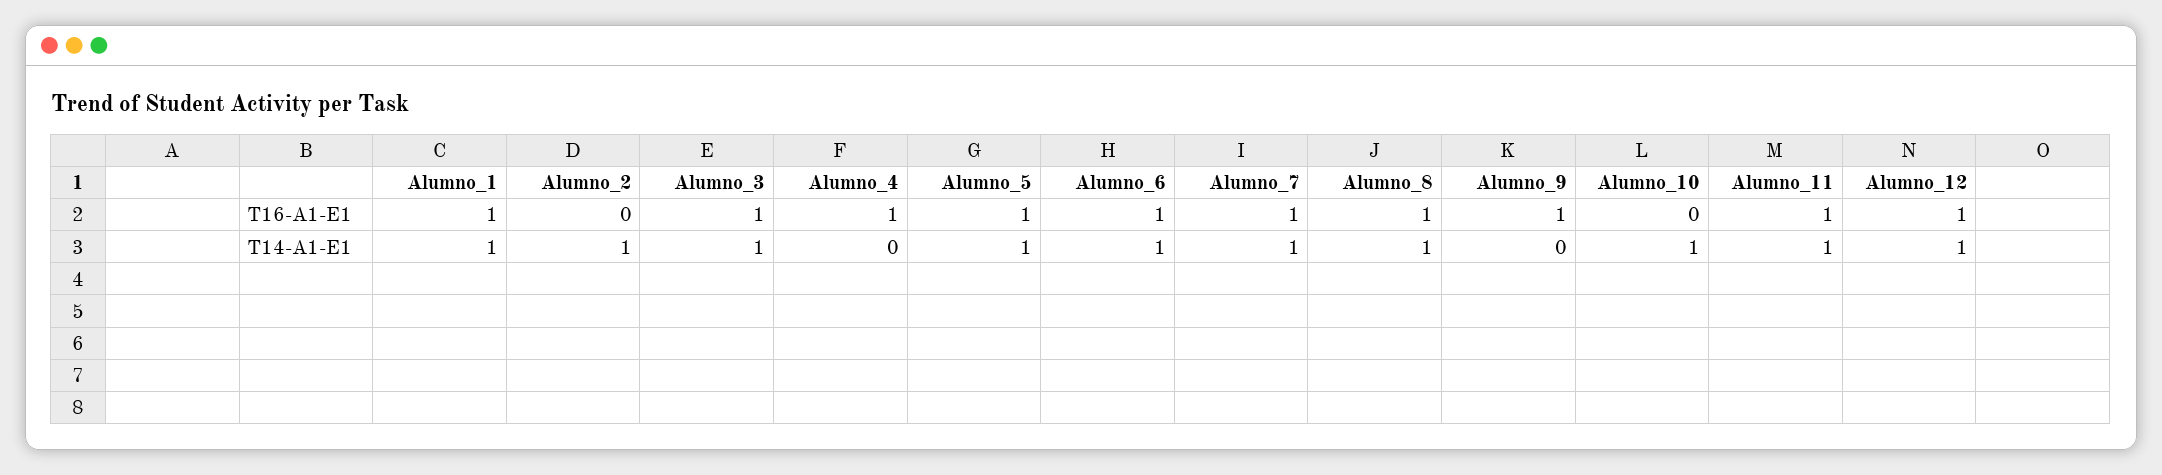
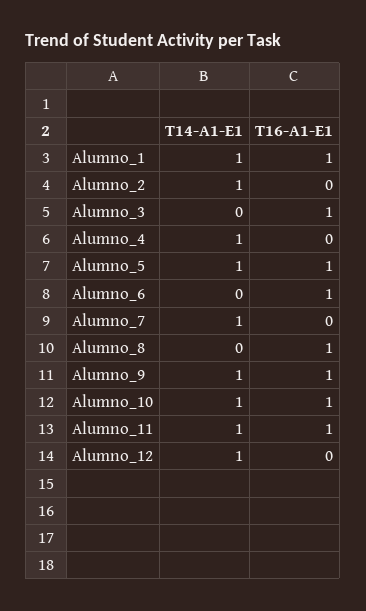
  {
    "Alumno_1": {
      "T16-A1-E1": 1,
      "T14-A1-E1": 1
    },
    "Alumno_2": {
      "T16-A1-E1": 0,
      "T14-A1-E1": 1
    },
    "Alumno_3": {
      "T16-A1-E1": 1,
-     "T14-A1-E1": 1
+     "T14-A1-E1": 0
    },
    "Alumno_4": {
-     "T16-A1-E1": 1,
+     "T16-A1-E1": 0,
-     "T14-A1-E1": 0
+     "T14-A1-E1": 1
    },
    "Alumno_5": {
      "T16-A1-E1": 1,
      "T14-A1-E1": 1
    },
    "Alumno_6": {
      "T16-A1-E1": 1,
-     "T14-A1-E1": 1
+     "T14-A1-E1": 0
    },
    "Alumno_7": {
-     "T16-A1-E1": 1,
+     "T16-A1-E1": 0,
      "T14-A1-E1": 1
    },
    "Alumno_8": {
      "T16-A1-E1": 1,
-     "T14-A1-E1": 1
+     "T14-A1-E1": 0
    },
    "Alumno_9": {
      "T16-A1-E1": 1,
-     "T14-A1-E1": 0
+     "T14-A1-E1": 1
    },
    "Alumno_10": {
-     "T16-A1-E1": 0,
+     "T16-A1-E1": 1,
      "T14-A1-E1": 1
    },
    "Alumno_11": {
      "T16-A1-E1": 1,
      "T14-A1-E1": 1
    },
    "Alumno_12": {
-     "T16-A1-E1": 1,
+     "T16-A1-E1": 0,
      "T14-A1-E1": 1
    }
  }

